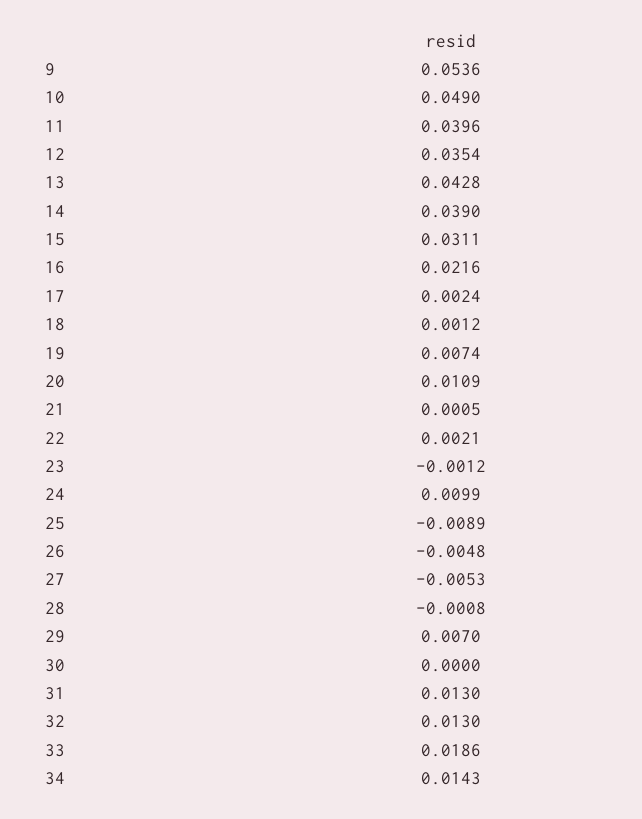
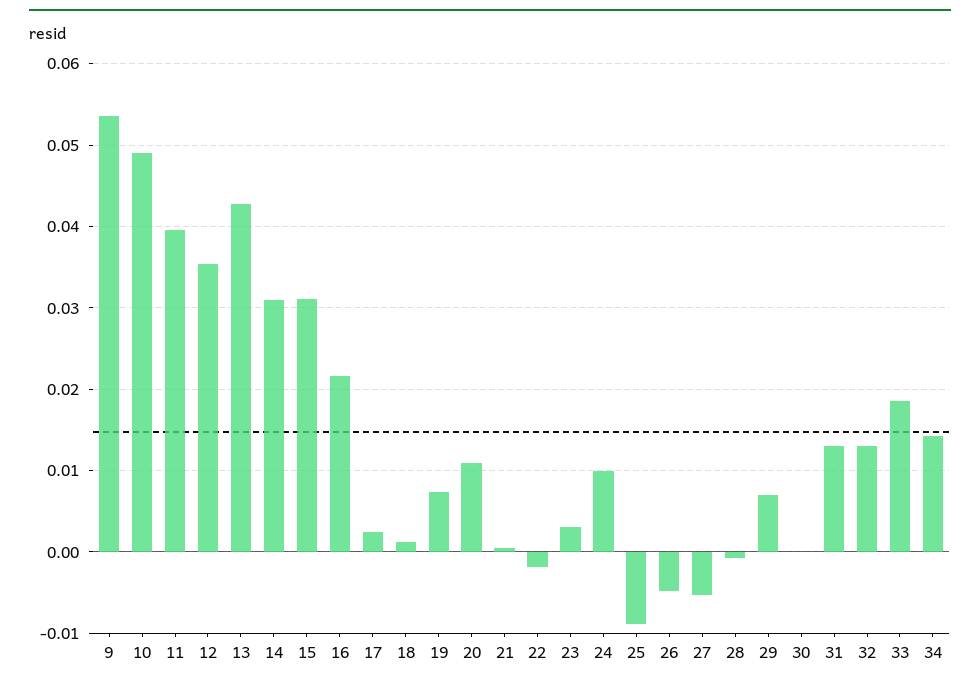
  {
    "9": 0.0536,
    "10": 0.049,
    "11": 0.0396,
    "12": 0.0354,
    "13": 0.0428,
-   "14": 0.039,
+   "14": 0.031,
    "15": 0.0311,
    "16": 0.0216,
    "17": 0.0024,
    "18": 0.0012,
    "19": 0.0074,
    "20": 0.0109,
    "21": 0.0005,
-   "22": 0.0021,
+   "22": -0.002,
-   "23": -0.0012,
+   "23": 0.003,
    "24": 0.0099,
    "25": -0.0089,
    "26": -0.0048,
    "27": -0.0053,
    "28": -0.0008,
    "29": 0.007,
    "30": 0,
    "31": 0.013,
    "32": 0.013,
    "33": 0.0186,
    "34": 0.0143
  }

